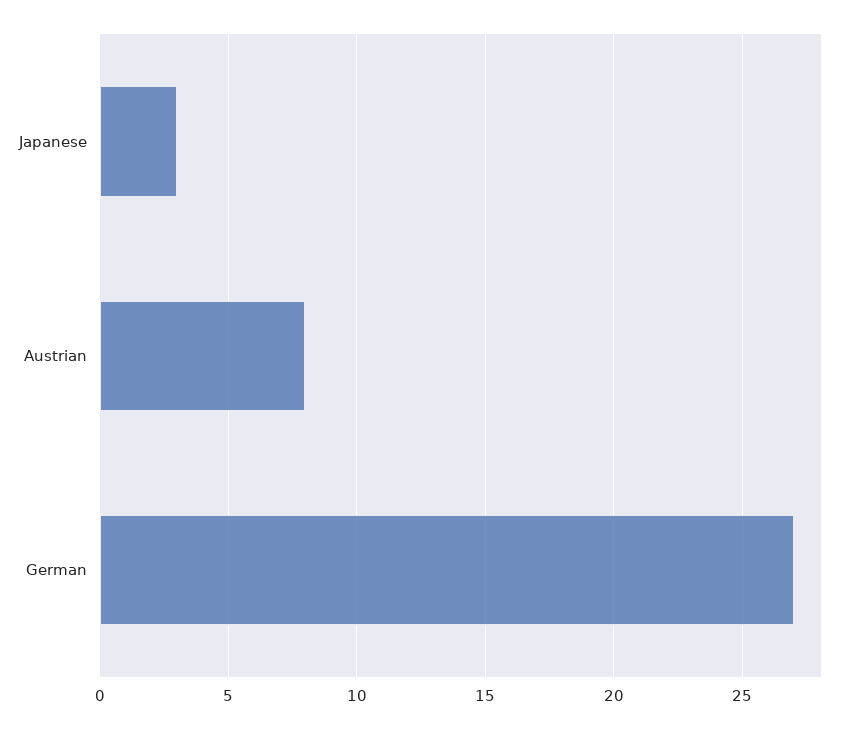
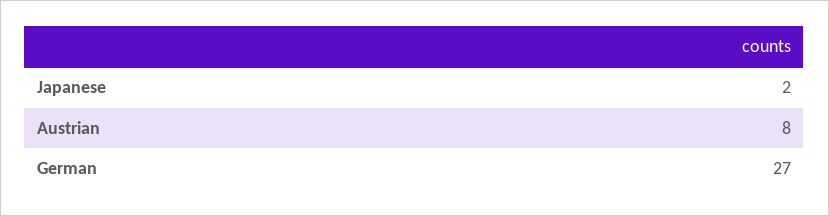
  {
-   "Japanese": 3,
+   "Japanese": 2,
    "Austrian": 8,
    "German": 27
  }

